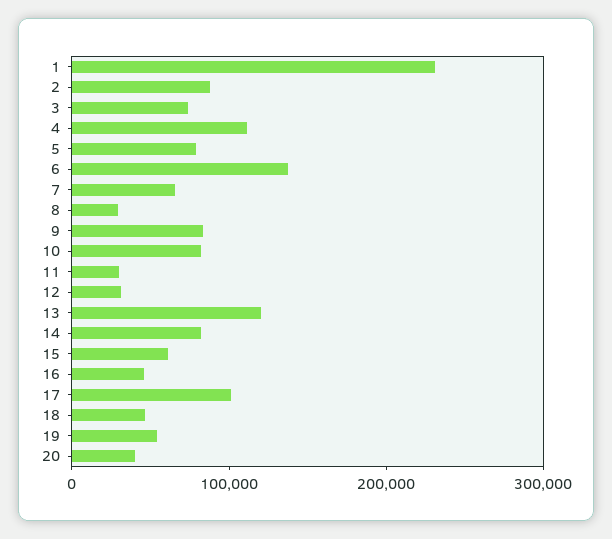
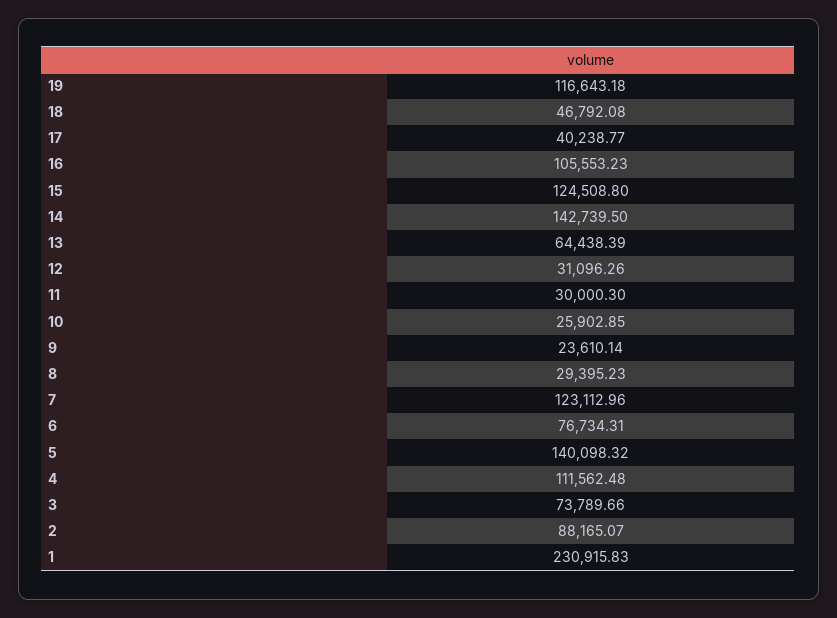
  {
    "1": 230915.83,
    "2": 88165.07,
    "3": 73789.66,
    "4": 111562.48,
-   "5": 80000,
+   "5": 140098.32,
-   "6": 140000,
+   "6": 76734.31,
-   "7": 60000,
+   "7": 123112.96,
    "8": 29395.23,
-   "9": 80000,
+   "9": 23610.14,
-   "10": 80000,
+   "10": 25902.85,
    "11": 30000.3,
    "12": 31096.26,
-   "13": 120000,
+   "13": 64438.39,
-   "14": 80000,
+   "14": 142739.5,
-   "15": 60000,
+   "15": 124508.8,
-   "16": 40000,
+   "16": 105553.23,
-   "17": 100000,
+   "17": 40238.77,
    "18": 46792.08,
-   "19": 60000,
+   "19": 116643.18
-   "20": 40000
  }

